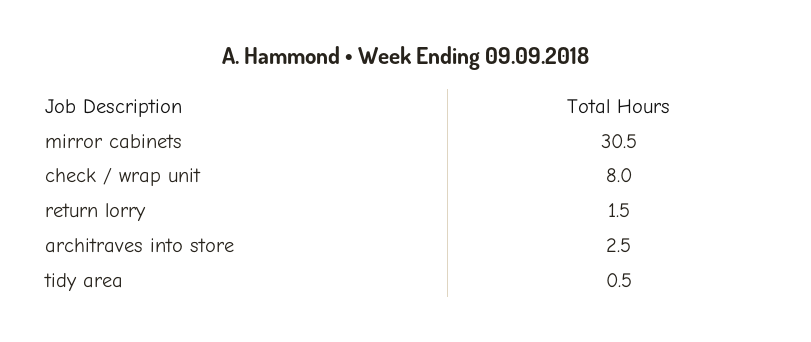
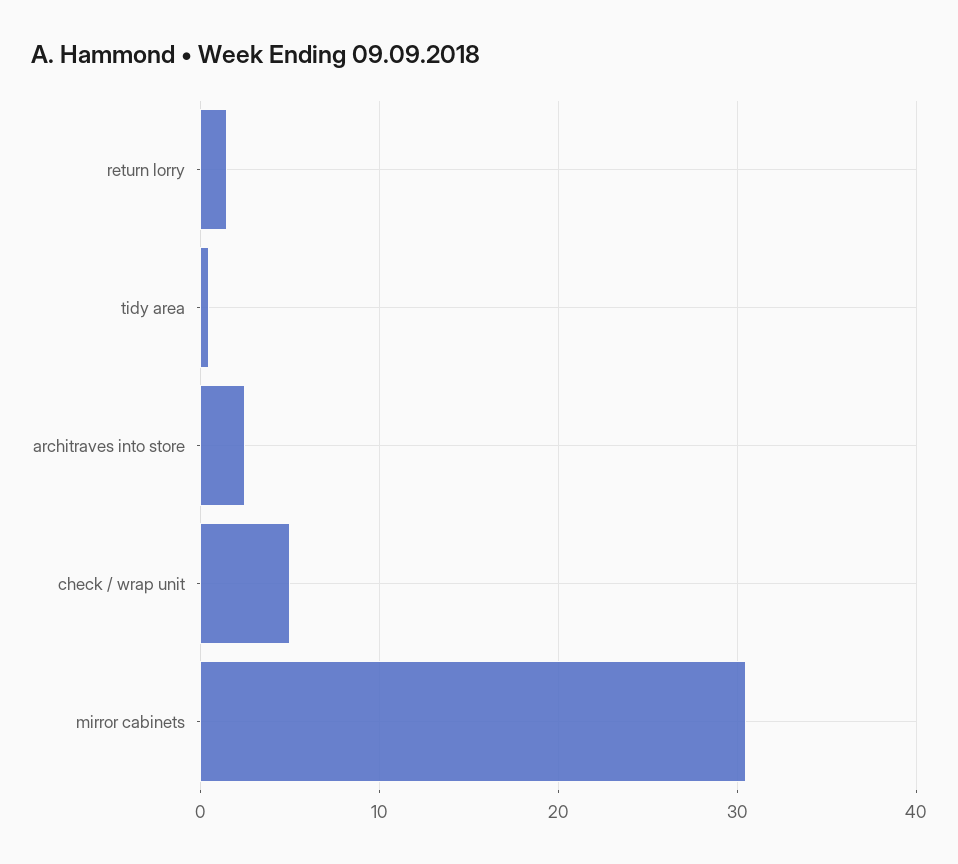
  {
    "mirror cabinets": 30.5,
-   "check / wrap unit": 8,
+   "check / wrap unit": 5,
    "return lorry": 1.5,
    "architraves into store": 2.5,
    "tidy area": 0.5
  }

